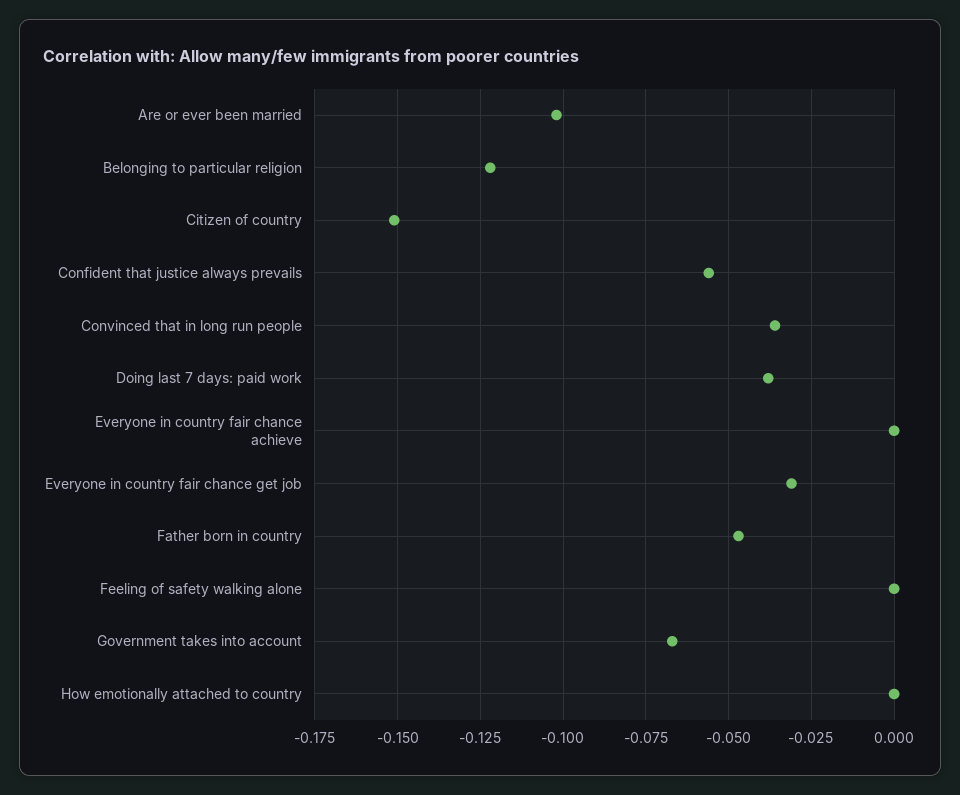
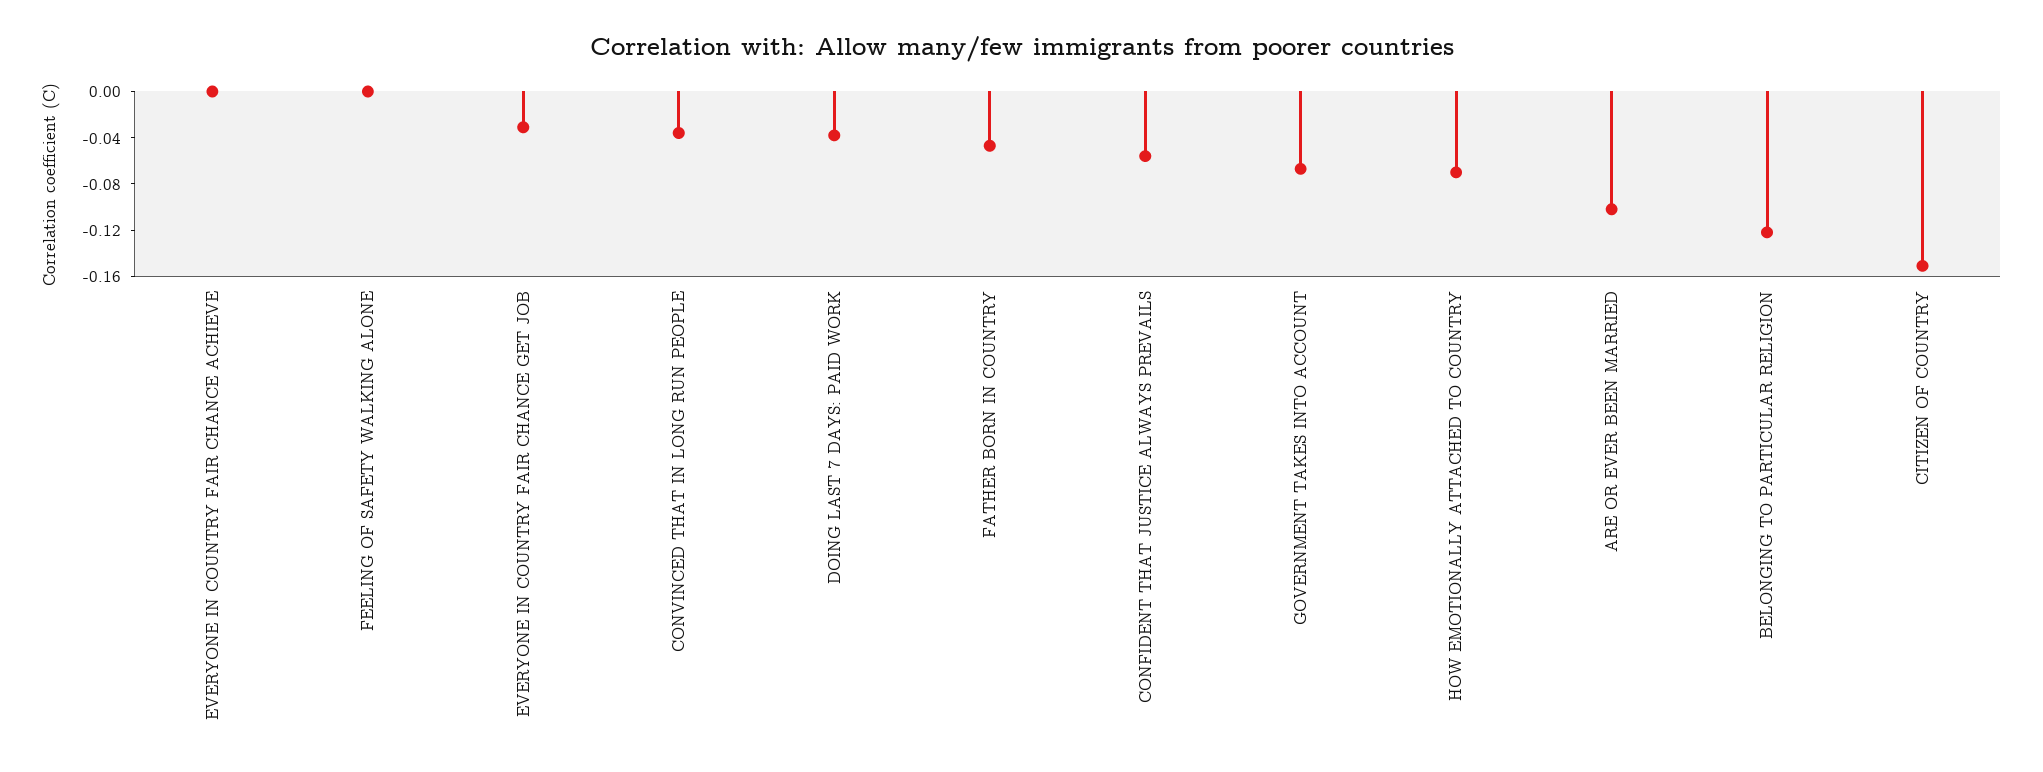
  {
    "Are or ever been married": -0.1,
    "Belonging to particular religion": -0.12,
    "Citizen of country": -0.15,
    "Confident that justice always prevails": -0.055,
    "Convinced that in long run people": -0.035,
    "Doing last 7 days: paid work": -0.04,
    "Everyone in country fair chance achieve": 0,
    "Everyone in country fair chance get job": -0.03,
    "Father born in country": -0.045,
    "Feeling of safety walking alone": 0,
    "Government takes into account": -0.065,
-   "How emotionally attached to country": 0
+   "How emotionally attached to country": -0.07
  }

